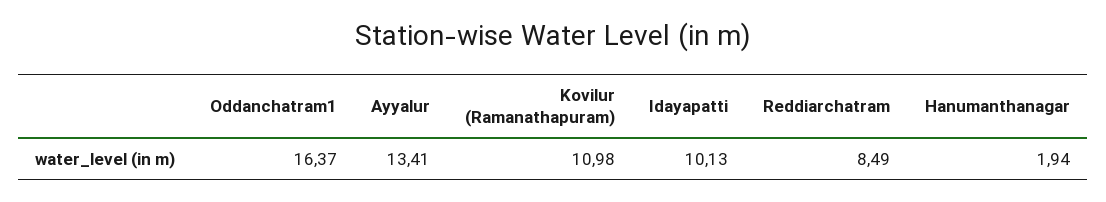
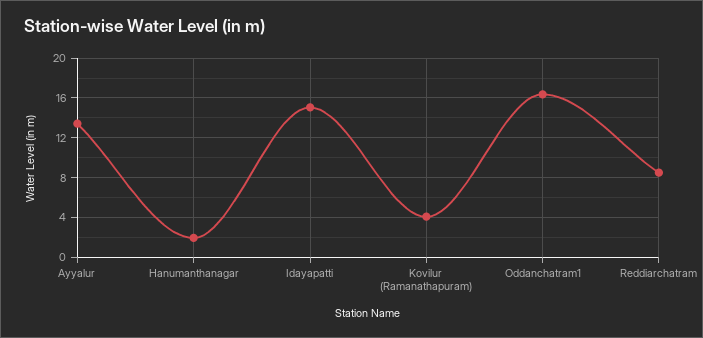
  {
    "Oddanchatram1": 16.37,
    "Ayyalur": 13.41,
-   "Kovilur (Ramanathapuram)": 10.98,
+   "Kovilur (Ramanathapuram)": 4,
-   "Idayapatti": 10.13,
+   "Idayapatti": 15,
    "Reddiarchatram": 8.49,
    "Hanumanthanagar": 1.94
  }

